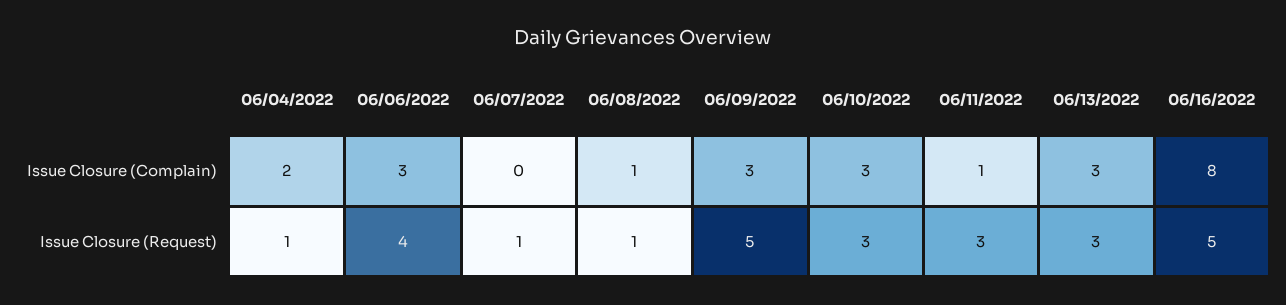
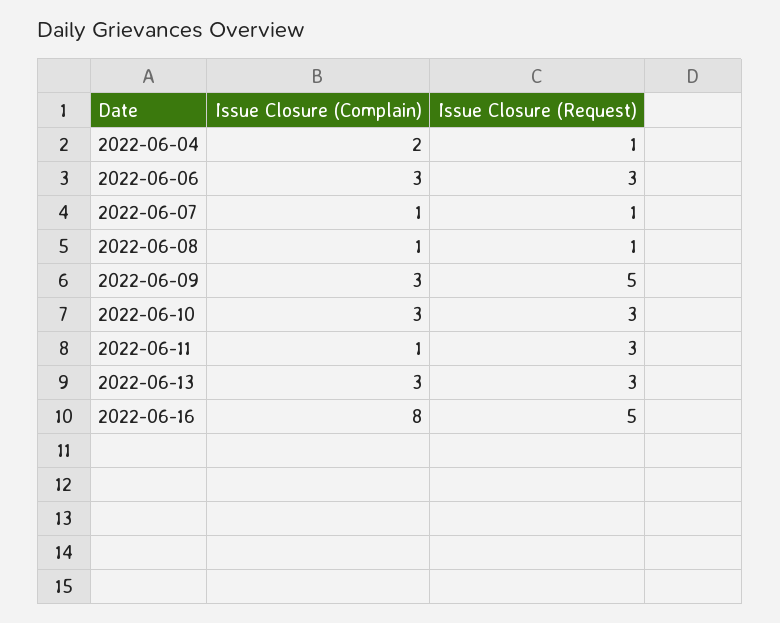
  {
    "06/04/2022": {
      "Issue Closure (Complain)": 2,
      "Issue Closure (Request)": 1
    },
    "06/06/2022": {
      "Issue Closure (Complain)": 3,
-     "Issue Closure (Request)": 4
+     "Issue Closure (Request)": 3
    },
    "06/07/2022": {
-     "Issue Closure (Complain)": 0,
+     "Issue Closure (Complain)": 1,
      "Issue Closure (Request)": 1
    },
    "06/08/2022": {
      "Issue Closure (Complain)": 1,
      "Issue Closure (Request)": 1
    },
    "06/09/2022": {
      "Issue Closure (Complain)": 3,
      "Issue Closure (Request)": 5
    },
    "06/10/2022": {
      "Issue Closure (Complain)": 3,
      "Issue Closure (Request)": 3
    },
    "06/11/2022": {
      "Issue Closure (Complain)": 1,
      "Issue Closure (Request)": 3
    },
    "06/13/2022": {
      "Issue Closure (Complain)": 3,
      "Issue Closure (Request)": 3
    },
    "06/16/2022": {
      "Issue Closure (Complain)": 8,
      "Issue Closure (Request)": 5
    }
  }

